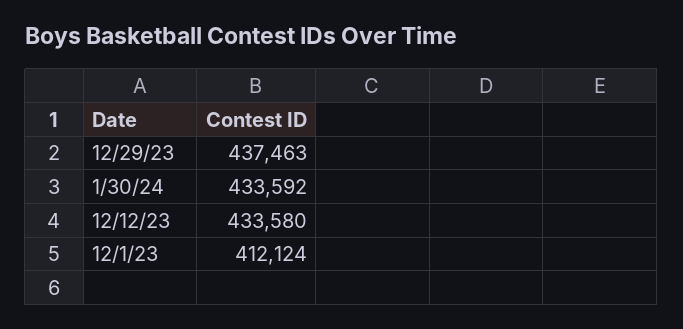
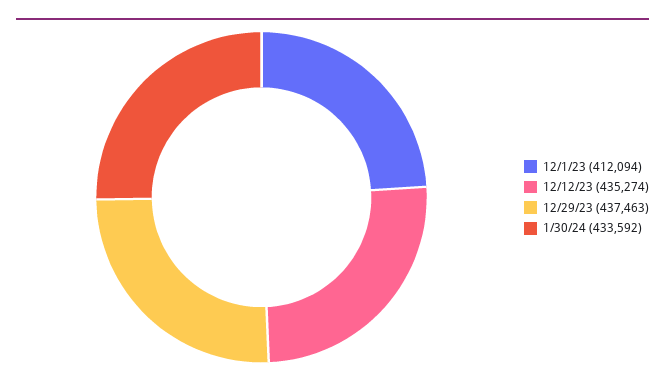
  {
    "12/29/23": 437463,
    "1/30/24": 433592,
-   "12/12/23": 433580,
+   "12/12/23": 435274,
-   "12/1/23": 412124
+   "12/1/23": 412094
  }

